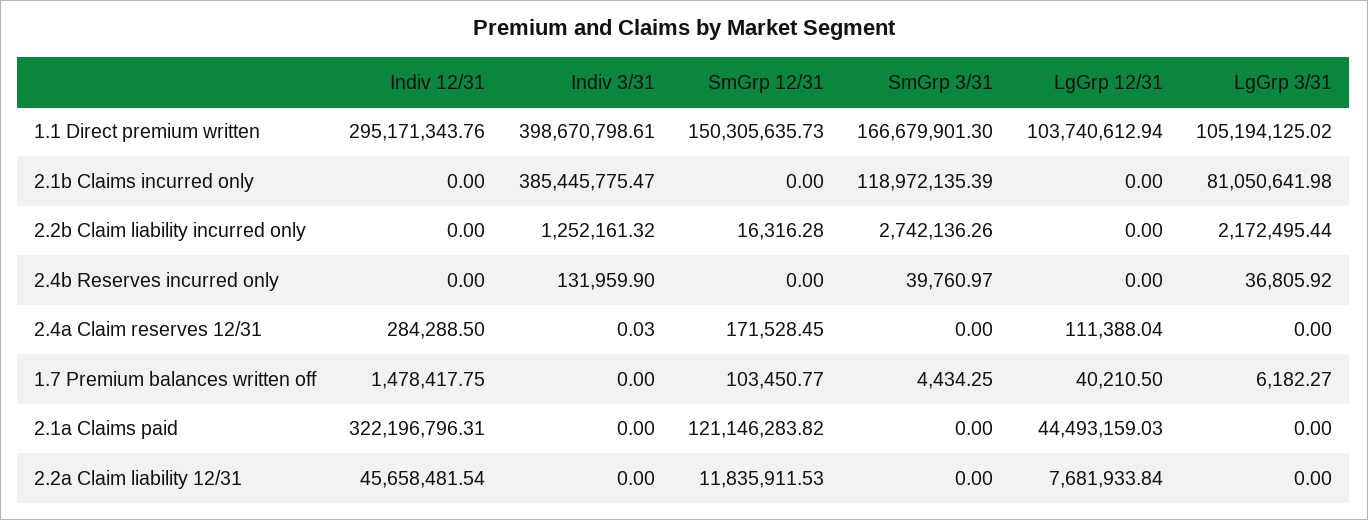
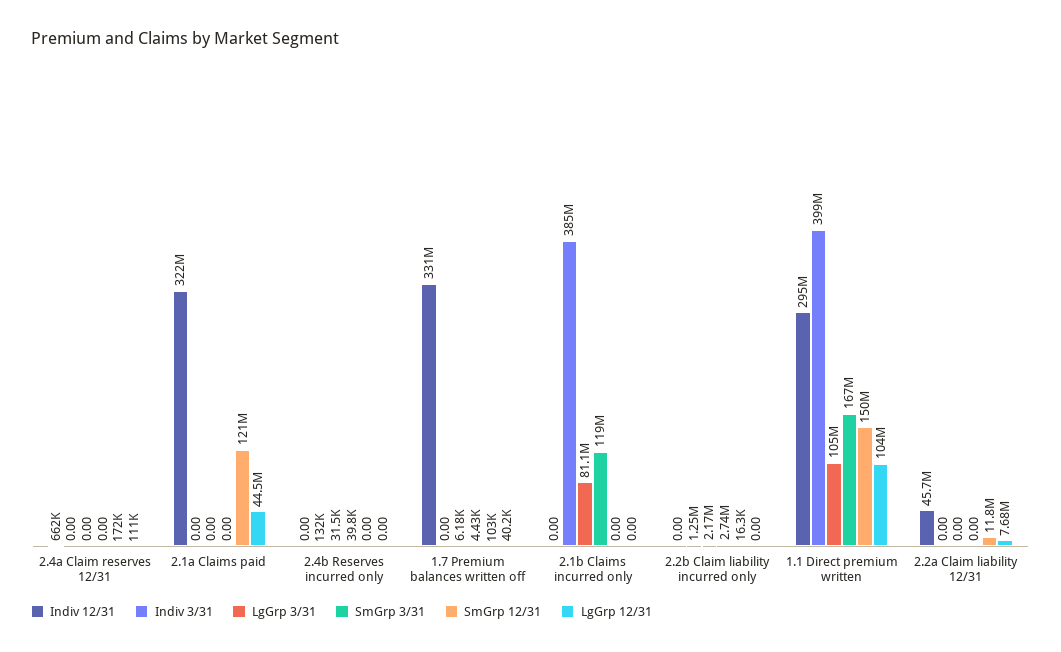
  {
    "Indiv 12/31": {
      "1.1 Direct premium written": 295171343.76,
      "2.1b Claims incurred only": 0,
      "2.2b Claim liability incurred only": 0,
      "2.4b Reserves incurred only": 0,
-     "2.4a Claim reserves 12/31": 284288.5,
+     "2.4a Claim reserves 12/31": 662000,
-     "1.7 Premium balances written off": 1478417.75,
+     "1.7 Premium balances written off": 331000000,
      "2.1a Claims paid": 322196796.31,
      "2.2a Claim liability 12/31": 45658481.54
    },
    "Indiv 3/31": {
      "1.1 Direct premium written": 398670798.61,
      "2.1b Claims incurred only": 385445775.47,
      "2.2b Claim liability incurred only": 1252161.32,
      "2.4b Reserves incurred only": 131959.9,
-     "2.4a Claim reserves 12/31": 0.03,
+     "2.4a Claim reserves 12/31": 0,
      "1.7 Premium balances written off": 0,
      "2.1a Claims paid": 0,
      "2.2a Claim liability 12/31": 0
    },
    "SmGrp 12/31": {
      "1.1 Direct premium written": 150305635.73,
      "2.1b Claims incurred only": 0,
      "2.2b Claim liability incurred only": 16316.28,
      "2.4b Reserves incurred only": 0,
      "2.4a Claim reserves 12/31": 171528.45,
      "1.7 Premium balances written off": 103450.77,
      "2.1a Claims paid": 121146283.82,
      "2.2a Claim liability 12/31": 11835911.53
    },
    "SmGrp 3/31": {
      "1.1 Direct premium written": 166679901.3,
      "2.1b Claims incurred only": 118972135.39,
      "2.2b Claim liability incurred only": 2742136.26,
      "2.4b Reserves incurred only": 39760.97,
      "2.4a Claim reserves 12/31": 0,
      "1.7 Premium balances written off": 4434.25,
      "2.1a Claims paid": 0,
      "2.2a Claim liability 12/31": 0
    },
    "LgGrp 12/31": {
      "1.1 Direct premium written": 103740612.94,
      "2.1b Claims incurred only": 0,
      "2.2b Claim liability incurred only": 0,
      "2.4b Reserves incurred only": 0,
      "2.4a Claim reserves 12/31": 111388.04,
      "1.7 Premium balances written off": 40210.5,
      "2.1a Claims paid": 44493159.03,
      "2.2a Claim liability 12/31": 7681933.84
    },
    "LgGrp 3/31": {
      "1.1 Direct premium written": 105194125.02,
      "2.1b Claims incurred only": 81050641.98,
      "2.2b Claim liability incurred only": 2172495.44,
-     "2.4b Reserves incurred only": 36805.92,
+     "2.4b Reserves incurred only": 31500,
      "2.4a Claim reserves 12/31": 0,
      "1.7 Premium balances written off": 6182.27,
      "2.1a Claims paid": 0,
      "2.2a Claim liability 12/31": 0
    }
  }

